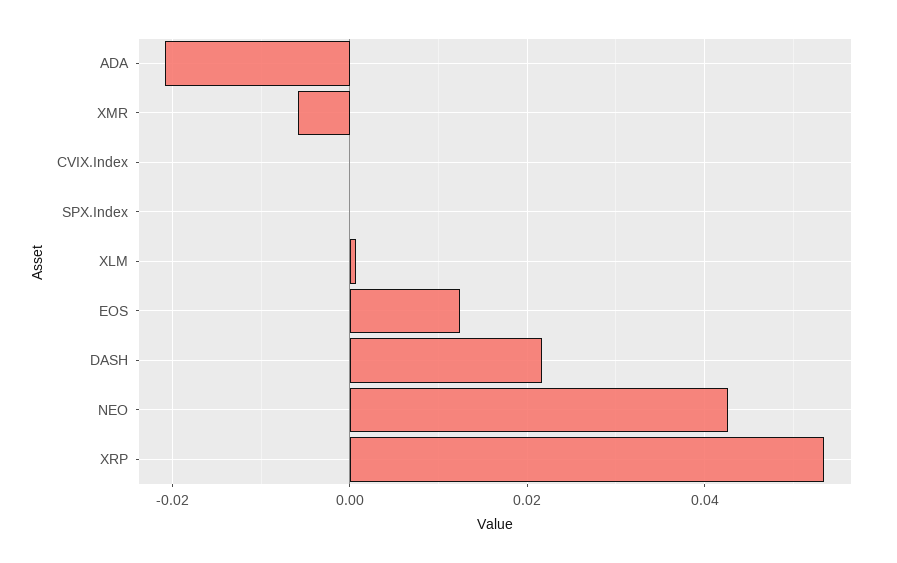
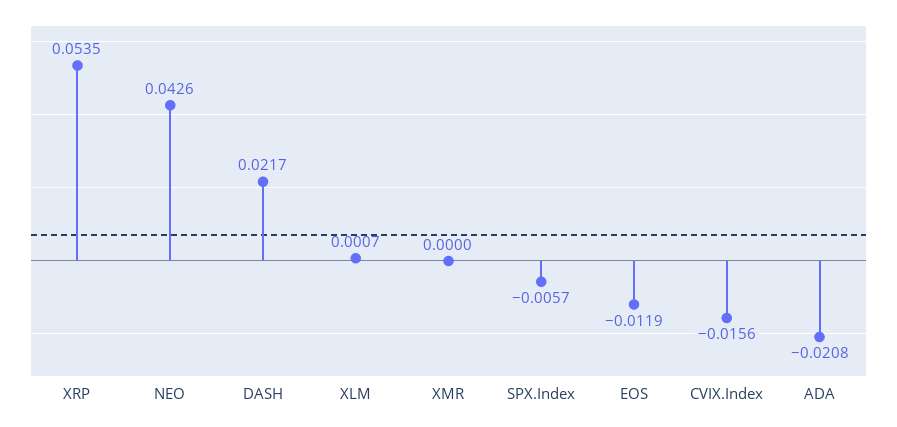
  {
    "ADA": -0.0208,
-   "XMR": -0.006,
+   "XMR": 0,
-   "CVIX.Index": 0,
+   "CVIX.Index": -0.0156,
-   "SPX.Index": 0,
+   "SPX.Index": -0.0057,
    "XLM": 0.0007,
-   "EOS": 0.012,
+   "EOS": -0.0119,
    "DASH": 0.0217,
    "NEO": 0.0426,
    "XRP": 0.0535
  }

